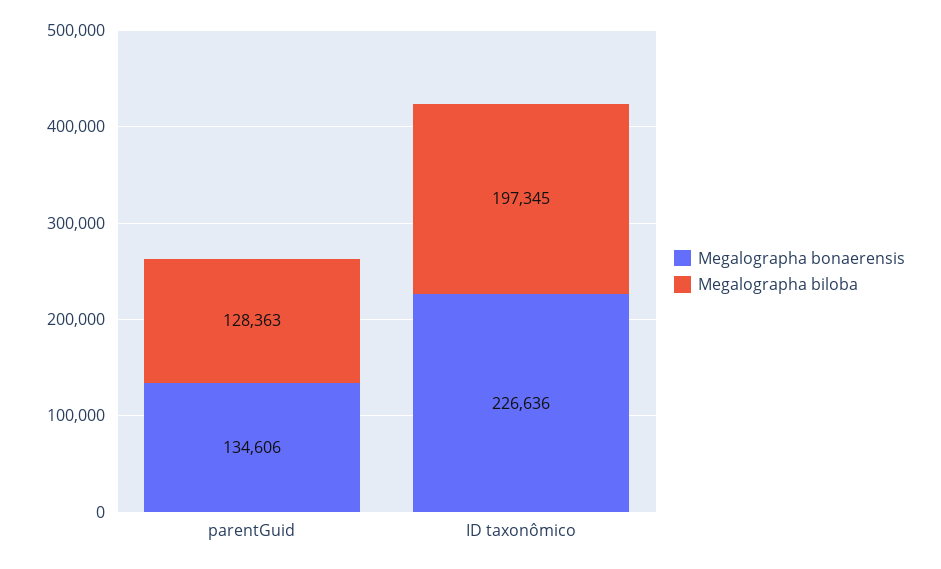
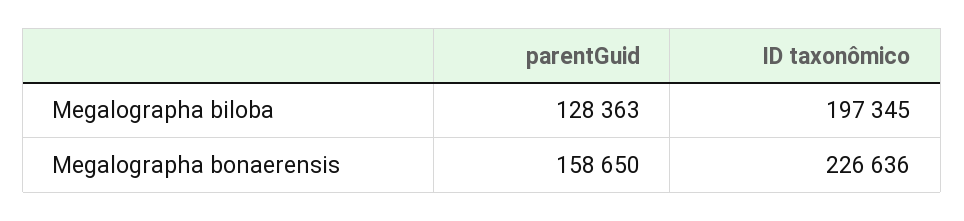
  {
    "Megalographa bonaerensis": {
-     "parentGuid": 134606,
+     "parentGuid": 158650,
      "ID taxonômico": 226636
    },
    "Megalographa biloba": {
      "parentGuid": 128363,
      "ID taxonômico": 197345
    }
  }

